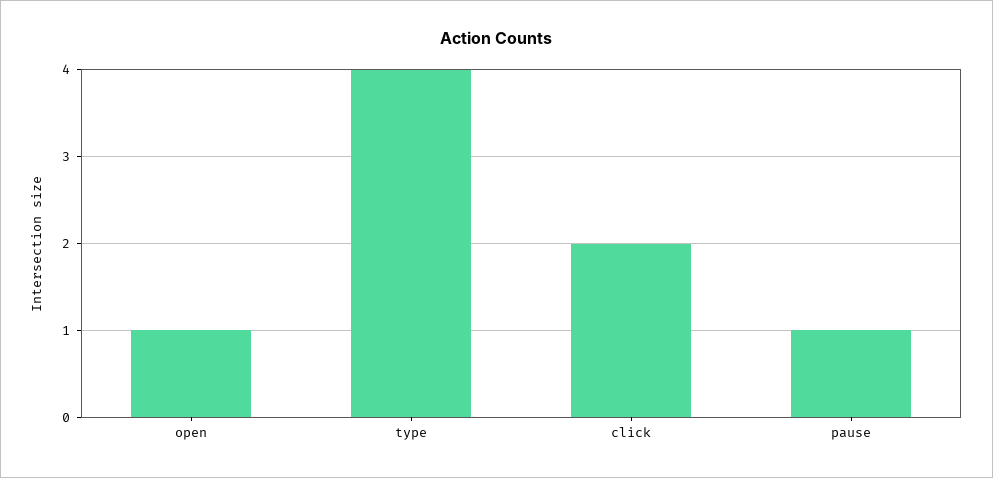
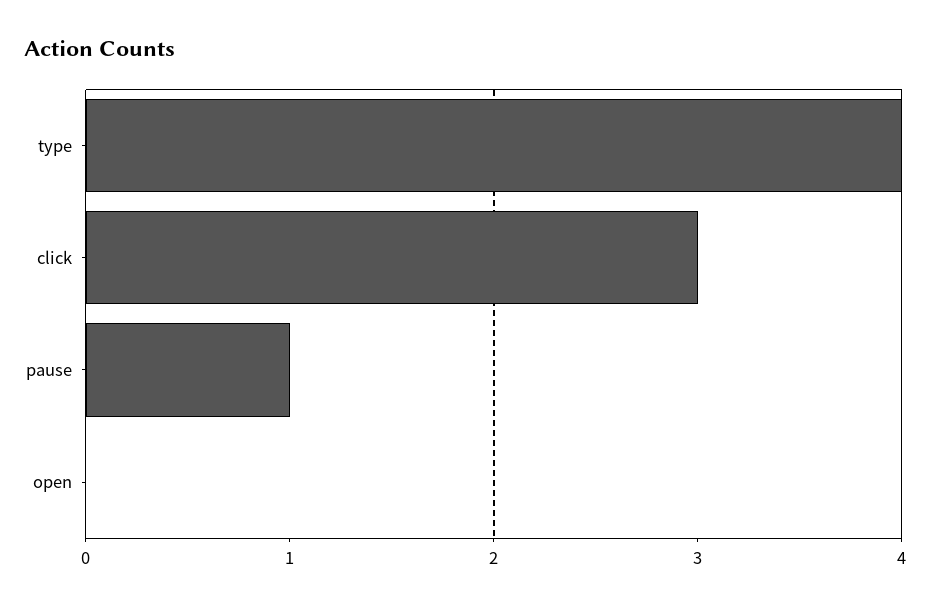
  {
-   "open": 1,
+   "open": 0,
    "type": 4,
-   "click": 2,
+   "click": 3,
    "pause": 1
  }

